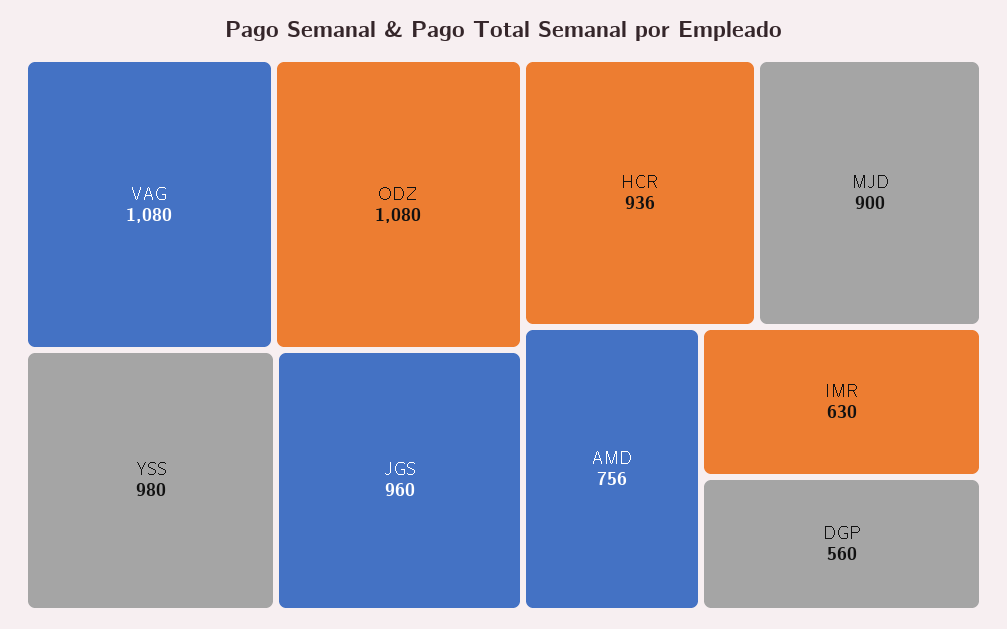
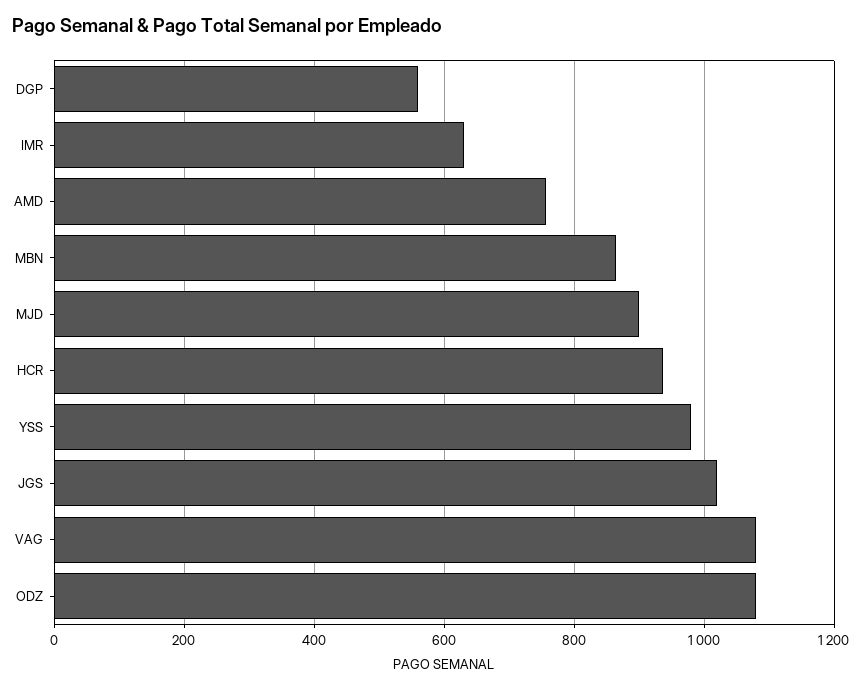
  {
    "VAG": 1080,
    "ODZ": 1080,
    "YSS": 980,
-   "JGS": 960,
+   "JGS": 1020,
    "HCR": 936,
    "MJD": 900,
    "AMD": 756,
    "IMR": 630,
-   "DGP": 560
+   "DGP": 560,
+   "MBN": 860
  }

